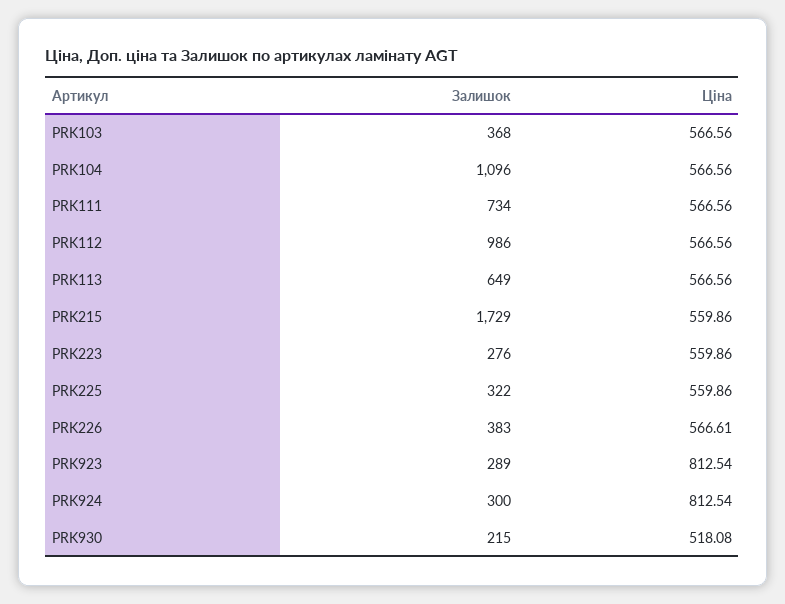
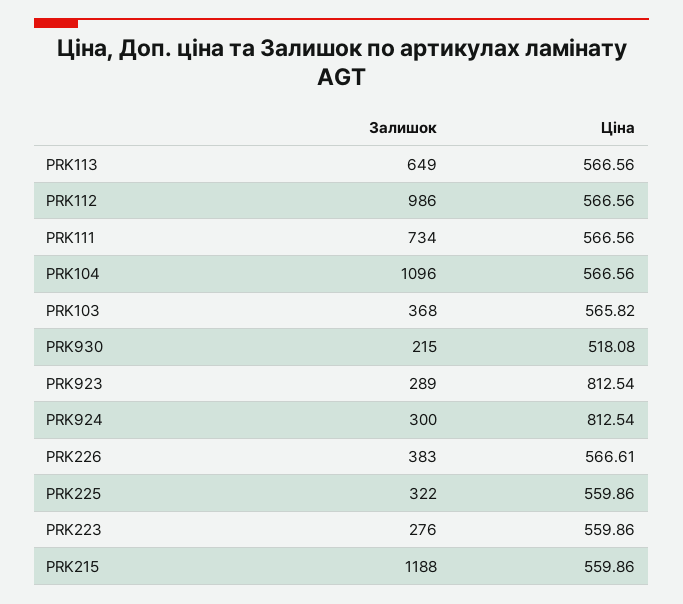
  {
    "Залишок": {
      "PRK103": 368,
      "PRK104": 1096,
      "PRK111": 734,
      "PRK112": 986,
      "PRK113": 649,
-     "PRK215": 1729,
+     "PRK215": 1188,
      "PRK223": 276,
      "PRK225": 322,
      "PRK226": 383,
      "PRK923": 289,
      "PRK924": 300,
      "PRK930": 215
    },
    "Ціна": {
-     "PRK103": 566.56,
+     "PRK103": 565.82,
      "PRK104": 566.56,
      "PRK111": 566.56,
      "PRK112": 566.56,
      "PRK113": 566.56,
      "PRK215": 559.86,
      "PRK223": 559.86,
      "PRK225": 559.86,
      "PRK226": 566.61,
      "PRK923": 812.54,
      "PRK924": 812.54,
      "PRK930": 518.08
    }
  }

